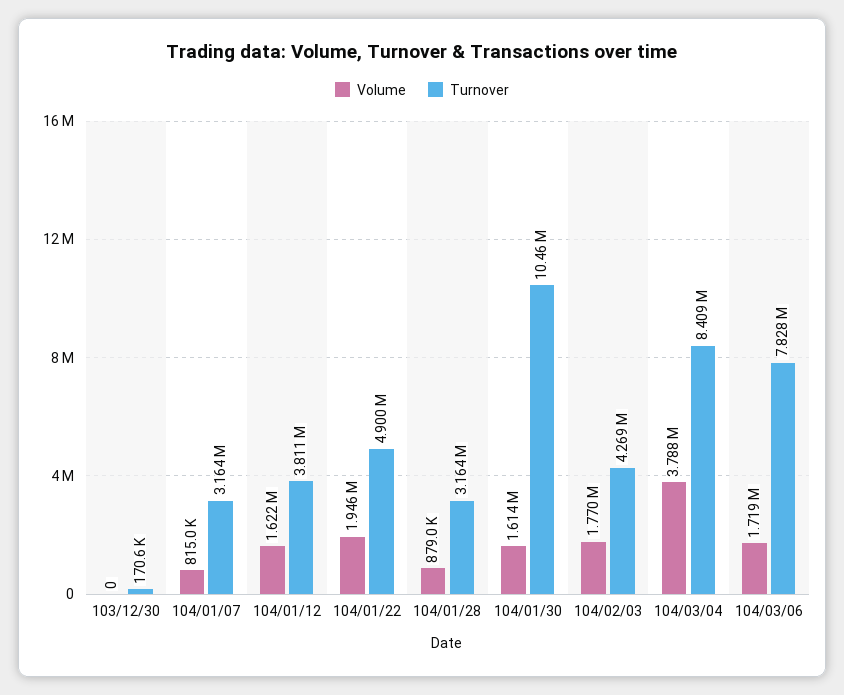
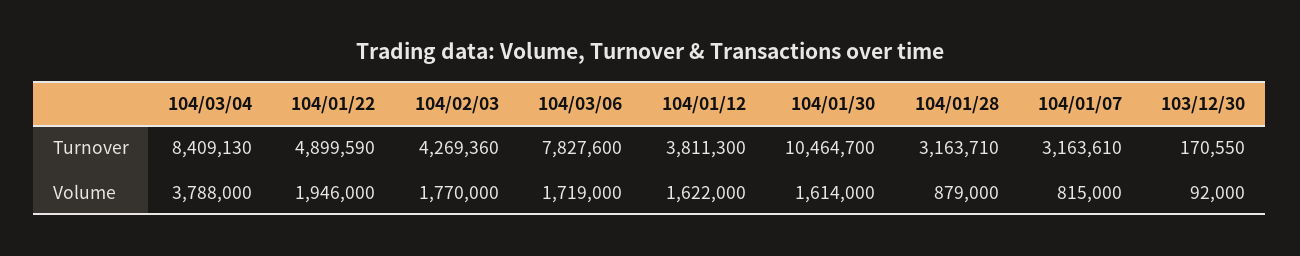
  {
    "Volume": {
-     "103/12/30": 0,
+     "103/12/30": 92000,
      "104/01/07": 815000,
      "104/01/12": 1622000,
      "104/01/22": 1946000,
      "104/01/28": 879000,
      "104/01/30": 1614000,
      "104/02/03": 1770000,
      "104/03/04": 3788000,
      "104/03/06": 1719000
    },
    "Turnover": {
      "103/12/30": 170550,
      "104/01/07": 3163610,
      "104/01/12": 3811300,
      "104/01/22": 4899590,
      "104/01/28": 3163710,
      "104/01/30": 10464700,
      "104/02/03": 4269360,
      "104/03/04": 8409130,
      "104/03/06": 7827600
    }
  }

